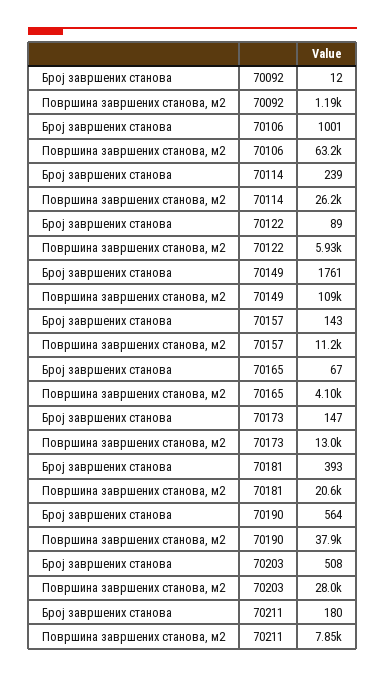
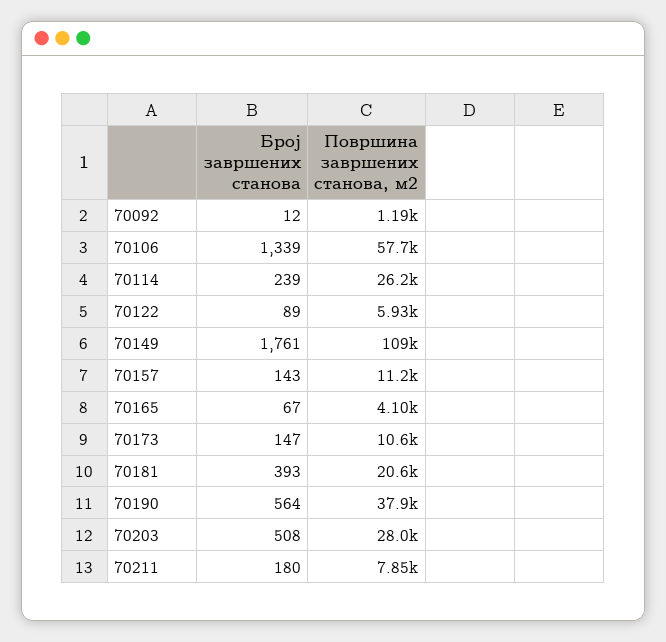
  {
    "Број завршених станова": {
      "70092": 12,
-     "70106": 1001,
+     "70106": 1339,
      "70114": 239,
      "70122": 89,
      "70149": 1761,
      "70157": 143,
      "70165": 67,
      "70173": 147,
      "70181": 393,
      "70190": 564,
      "70203": 508,
      "70211": 180
    },
    "Површина завршених станова, м2": {
      "70092": 1190,
-     "70106": 63200,
+     "70106": 57700,
      "70114": 26200,
      "70122": 5930,
      "70149": 109000,
      "70157": 11200,
      "70165": 4100,
-     "70173": 13000,
+     "70173": 10600,
      "70181": 20600,
      "70190": 37900,
      "70203": 28000,
      "70211": 7850
    }
  }

